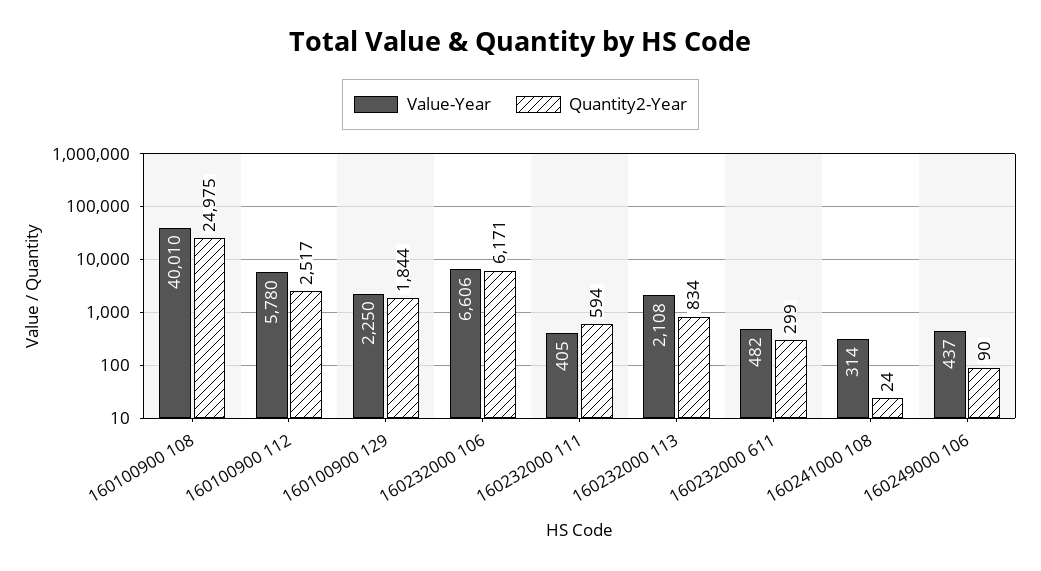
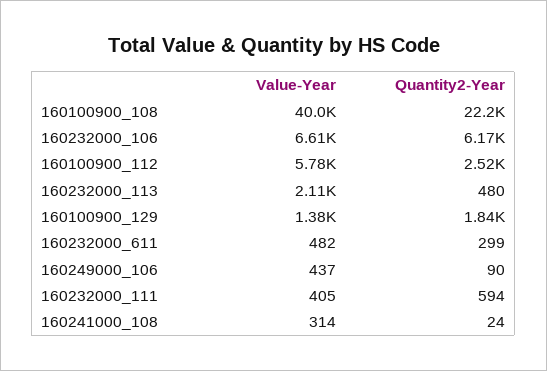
  {
    "Value-Year": {
      "160100900 108": 40010,
      "160100900 112": 5780,
-     "160100900 129": 2250,
+     "160100900 129": 1380,
      "160232000 106": 6606,
      "160232000 111": 405,
      "160232000 113": 2108,
      "160232000 611": 482,
      "160241000 108": 314,
      "160249000 106": 437
    },
    "Quantity2-Year": {
-     "160100900 108": 24975,
+     "160100900 108": 22200,
      "160100900 112": 2517,
      "160100900 129": 1844,
      "160232000 106": 6171,
      "160232000 111": 594,
-     "160232000 113": 834,
+     "160232000 113": 480,
      "160232000 611": 299,
      "160241000 108": 24,
      "160249000 106": 90
    }
  }

